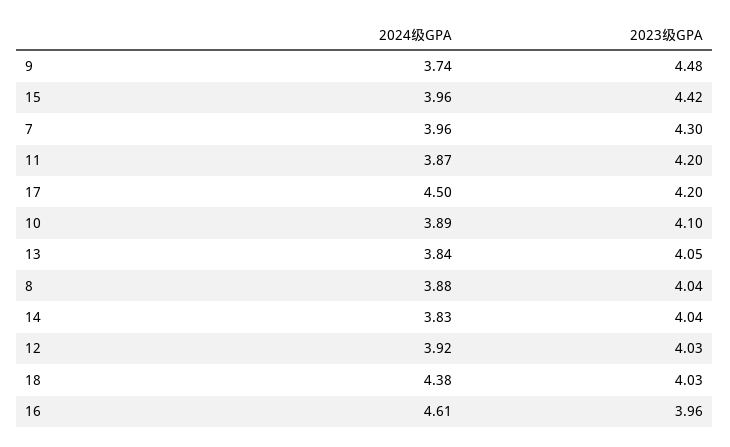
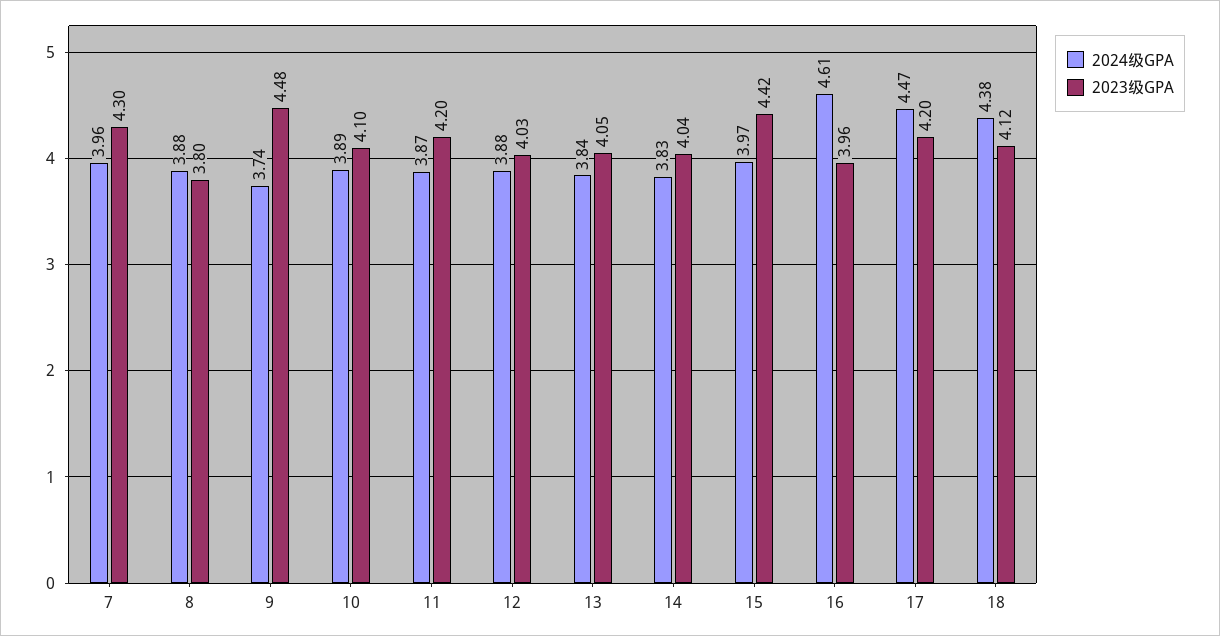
  {
    "2024级GPA": {
      "9": 3.74,
-     "15": 3.96,
+     "15": 3.97,
      "7": 3.96,
      "11": 3.87,
-     "17": 4.5,
+     "17": 4.47,
      "10": 3.89,
      "13": 3.84,
      "8": 3.88,
      "14": 3.83,
-     "12": 3.92,
+     "12": 3.88,
      "18": 4.38,
      "16": 4.61
    },
    "2023级GPA": {
      "9": 4.48,
      "15": 4.42,
      "7": 4.3,
      "11": 4.2,
      "17": 4.2,
      "10": 4.1,
      "13": 4.05,
-     "8": 4.04,
+     "8": 3.8,
      "14": 4.04,
      "12": 4.03,
-     "18": 4.03,
+     "18": 4.12,
      "16": 3.96
    }
  }

